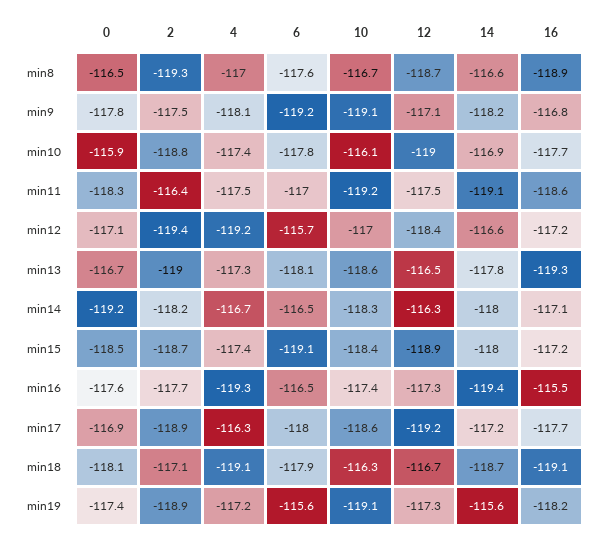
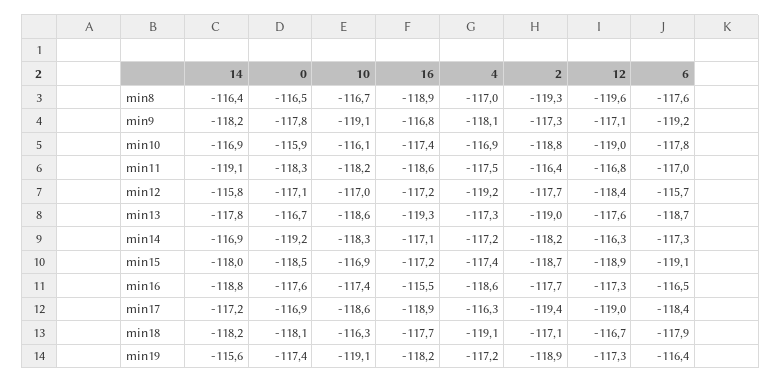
  {
    "0": {
      "min8": -116.5,
      "min9": -117.8,
      "min10": -115.9,
      "min11": -118.3,
      "min12": -117.1,
      "min13": -116.7,
      "min14": -119.2,
      "min15": -118.5,
      "min16": -117.6,
      "min17": -116.9,
      "min18": -118.1,
      "min19": -117.4
    },
    "2": {
      "min8": -119.3,
-     "min9": -117.5,
+     "min9": -117.3,
      "min10": -118.8,
      "min11": -116.4,
-     "min12": -119.4,
+     "min12": -117.7,
      "min13": -119,
      "min14": -118.2,
      "min15": -118.7,
      "min16": -117.7,
-     "min17": -118.9,
+     "min17": -119.4,
      "min18": -117.1,
      "min19": -118.9
    },
    "4": {
      "min8": -117,
      "min9": -118.1,
-     "min10": -117.4,
+     "min10": -116.9,
      "min11": -117.5,
      "min12": -119.2,
      "min13": -117.3,
-     "min14": -116.7,
+     "min14": -117.2,
      "min15": -117.4,
-     "min16": -119.3,
+     "min16": -118.6,
      "min17": -116.3,
      "min18": -119.1,
      "min19": -117.2
    },
    "6": {
      "min8": -117.6,
      "min9": -119.2,
      "min10": -117.8,
      "min11": -117,
      "min12": -115.7,
-     "min13": -118.1,
+     "min13": -118.7,
-     "min14": -116.5,
+     "min14": -117.3,
      "min15": -119.1,
      "min16": -116.5,
-     "min17": -118,
+     "min17": -118.4,
      "min18": -117.9,
-     "min19": -115.6
+     "min19": -116.4
    },
    "10": {
      "min8": -116.7,
      "min9": -119.1,
      "min10": -116.1,
-     "min11": -119.2,
+     "min11": -118.2,
      "min12": -117,
      "min13": -118.6,
      "min14": -118.3,
-     "min15": -118.4,
+     "min15": -116.9,
      "min16": -117.4,
      "min17": -118.6,
      "min18": -116.3,
      "min19": -119.1
    },
    "12": {
-     "min8": -118.7,
+     "min8": -119.6,
      "min9": -117.1,
      "min10": -119,
-     "min11": -117.5,
+     "min11": -116.8,
      "min12": -118.4,
-     "min13": -116.5,
+     "min13": -117.6,
      "min14": -116.3,
      "min15": -118.9,
      "min16": -117.3,
-     "min17": -119.2,
+     "min17": -119,
      "min18": -116.7,
      "min19": -117.3
    },
    "14": {
-     "min8": -116.6,
+     "min8": -116.4,
      "min9": -118.2,
      "min10": -116.9,
      "min11": -119.1,
-     "min12": -116.6,
+     "min12": -115.8,
      "min13": -117.8,
-     "min14": -118,
+     "min14": -116.9,
      "min15": -118,
-     "min16": -119.4,
+     "min16": -118.8,
      "min17": -117.2,
-     "min18": -118.7,
+     "min18": -118.2,
      "min19": -115.6
    },
    "16": {
      "min8": -118.9,
      "min9": -116.8,
-     "min10": -117.7,
+     "min10": -117.4,
      "min11": -118.6,
      "min12": -117.2,
      "min13": -119.3,
      "min14": -117.1,
      "min15": -117.2,
      "min16": -115.5,
-     "min17": -117.7,
+     "min17": -118.9,
-     "min18": -119.1,
+     "min18": -117.7,
      "min19": -118.2
    }
  }

